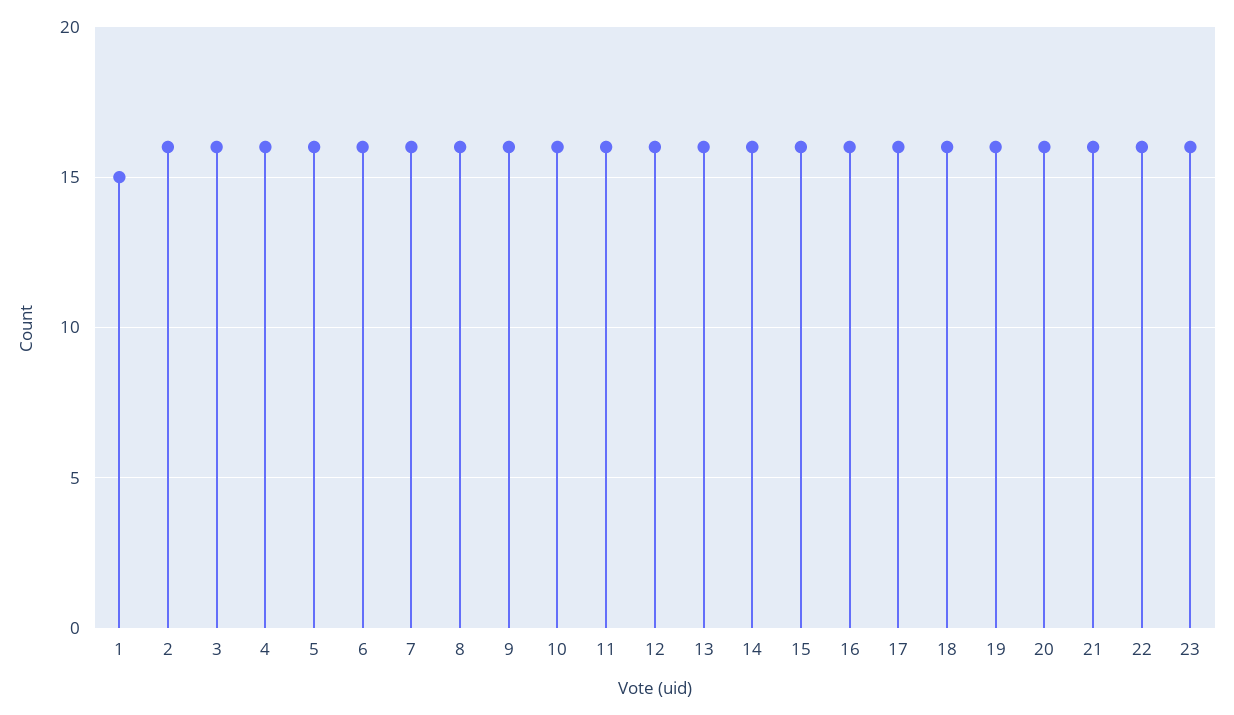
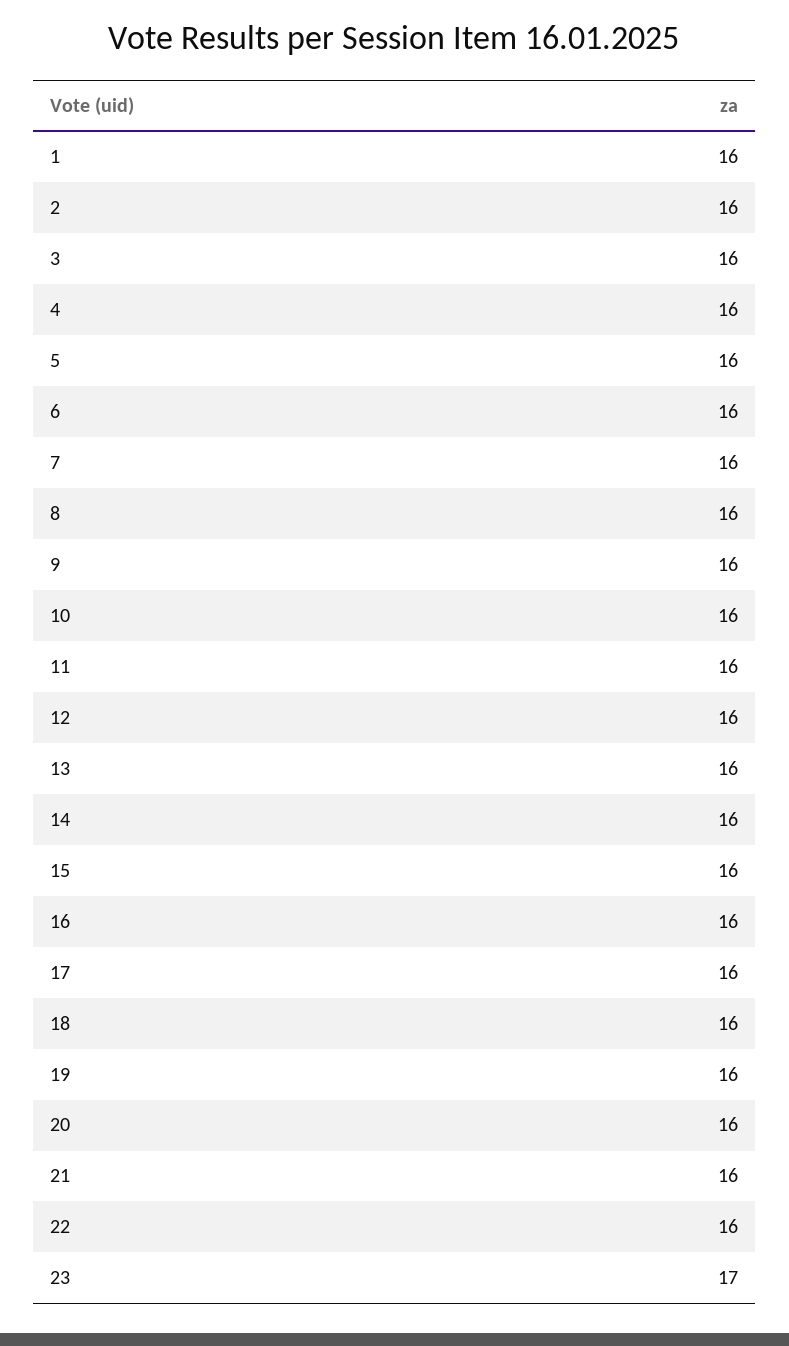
  {
-   "1": 15,
+   "1": 16,
    "2": 16,
    "3": 16,
    "4": 16,
    "5": 16,
    "6": 16,
    "7": 16,
    "8": 16,
    "9": 16,
    "10": 16,
    "11": 16,
    "12": 16,
    "13": 16,
    "14": 16,
    "15": 16,
    "16": 16,
    "17": 16,
    "18": 16,
    "19": 16,
    "20": 16,
    "21": 16,
    "22": 16,
-   "23": 16
+   "23": 17
  }

